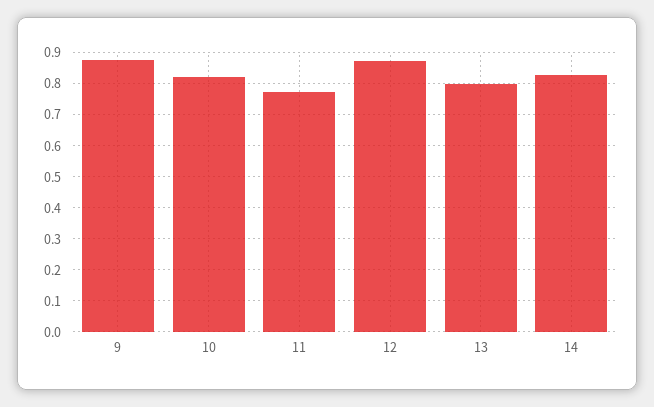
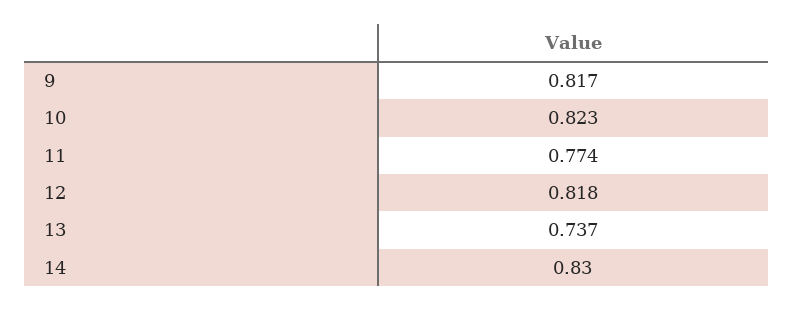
  {
-   "9": 0.88,
+   "9": 0.817,
    "10": 0.823,
    "11": 0.774,
-   "12": 0.88,
+   "12": 0.818,
-   "13": 0.8,
+   "13": 0.737,
    "14": 0.83
  }

